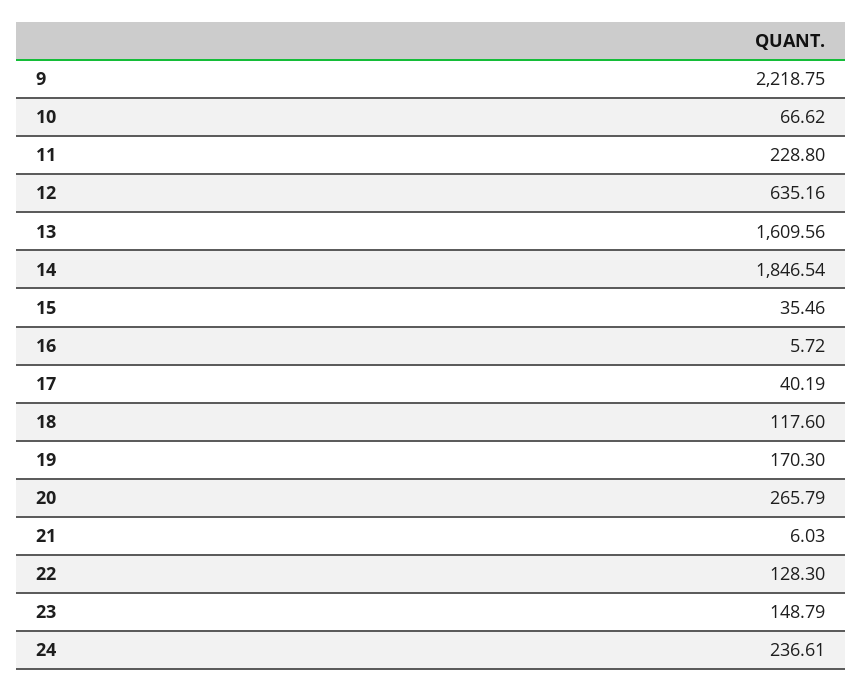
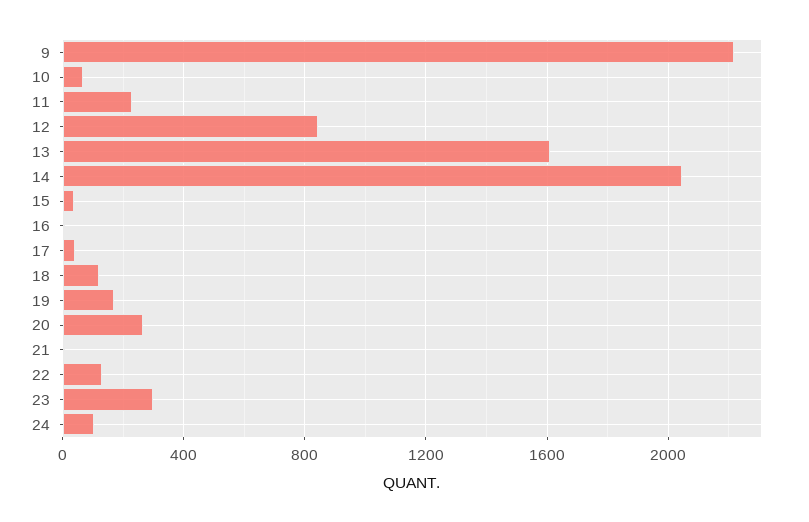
  {
    "9": 2218.75,
    "10": 66.62,
    "11": 228.8,
-   "12": 635.16,
+   "12": 850,
    "13": 1609.56,
-   "14": 1846.54,
+   "14": 2050,
    "15": 35.46,
    "16": 5.72,
    "17": 40.19,
    "18": 117.6,
    "19": 170.3,
    "20": 265.79,
    "21": 6.03,
    "22": 128.3,
-   "23": 148.79,
+   "23": 300,
-   "24": 236.61
+   "24": 100
  }

